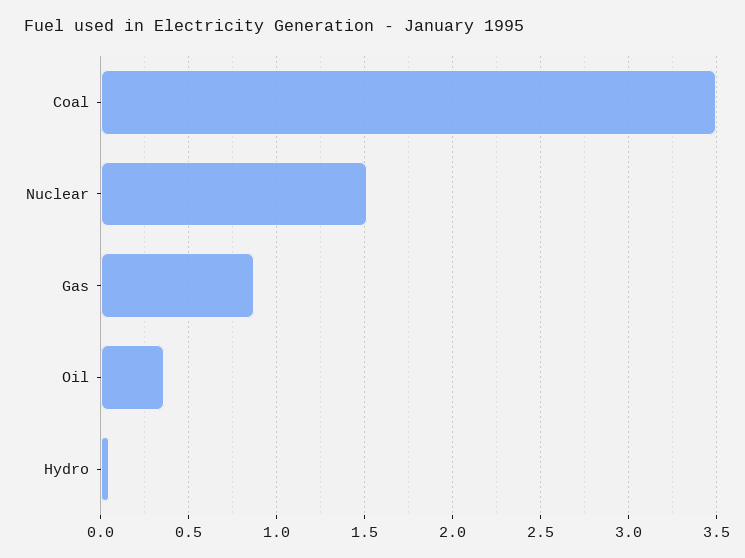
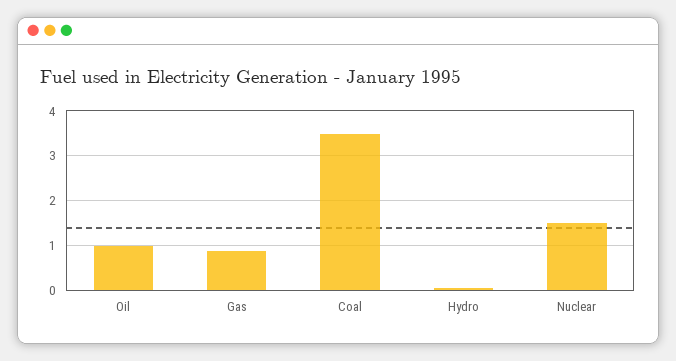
  {
    "Coal": 3.5,
    "Nuclear": 1.5,
    "Gas": 0.85,
-   "Oil": 0.35,
+   "Oil": 1,
    "Hydro": 0.05
  }

